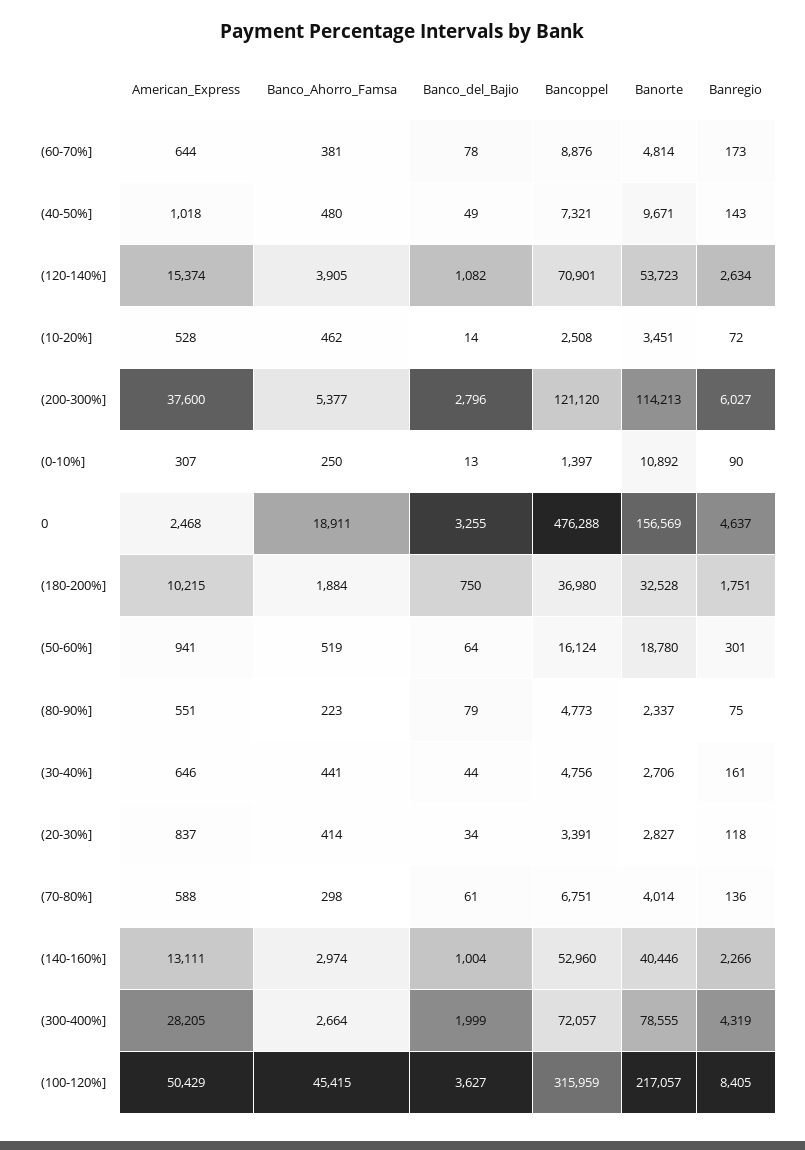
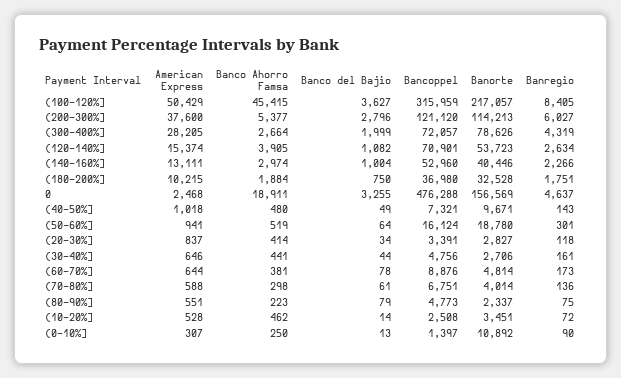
  {
    "American_Express": {
      "(60-70%]": 644,
      "(40-50%]": 1018,
      "(120-140%]": 15374,
      "(10-20%]": 528,
      "(200-300%]": 37600,
      "(0-10%]": 307,
      "0": 2468,
      "(180-200%]": 10215,
      "(50-60%]": 941,
      "(80-90%]": 551,
      "(30-40%]": 646,
      "(20-30%]": 837,
      "(70-80%]": 588,
      "(140-160%]": 13111,
      "(300-400%]": 28205,
      "(100-120%]": 50429
    },
    "Banco_Ahorro_Famsa": {
      "(60-70%]": 381,
      "(40-50%]": 480,
      "(120-140%]": 3905,
      "(10-20%]": 462,
      "(200-300%]": 5377,
      "(0-10%]": 250,
      "0": 18911,
      "(180-200%]": 1884,
      "(50-60%]": 519,
      "(80-90%]": 223,
      "(30-40%]": 441,
      "(20-30%]": 414,
      "(70-80%]": 298,
      "(140-160%]": 2974,
      "(300-400%]": 2664,
      "(100-120%]": 45415
    },
    "Banco_del_Bajio": {
      "(60-70%]": 78,
      "(40-50%]": 49,
      "(120-140%]": 1082,
      "(10-20%]": 14,
      "(200-300%]": 2796,
      "(0-10%]": 13,
      "0": 3255,
      "(180-200%]": 750,
      "(50-60%]": 64,
      "(80-90%]": 79,
      "(30-40%]": 44,
      "(20-30%]": 34,
      "(70-80%]": 61,
      "(140-160%]": 1004,
      "(300-400%]": 1999,
      "(100-120%]": 3627
    },
    "Bancoppel": {
      "(60-70%]": 8876,
      "(40-50%]": 7321,
      "(120-140%]": 70901,
      "(10-20%]": 2508,
      "(200-300%]": 121120,
      "(0-10%]": 1397,
      "0": 476288,
      "(180-200%]": 36980,
      "(50-60%]": 16124,
      "(80-90%]": 4773,
      "(30-40%]": 4756,
      "(20-30%]": 3391,
      "(70-80%]": 6751,
      "(140-160%]": 52960,
      "(300-400%]": 72057,
      "(100-120%]": 315959
    },
    "Banorte": {
      "(60-70%]": 4814,
      "(40-50%]": 9671,
      "(120-140%]": 53723,
      "(10-20%]": 3451,
      "(200-300%]": 114213,
      "(0-10%]": 10892,
      "0": 156569,
      "(180-200%]": 32528,
      "(50-60%]": 18780,
      "(80-90%]": 2337,
      "(30-40%]": 2706,
      "(20-30%]": 2827,
      "(70-80%]": 4014,
      "(140-160%]": 40446,
-     "(300-400%]": 78555,
+     "(300-400%]": 78626,
      "(100-120%]": 217057
    },
    "Banregio": {
      "(60-70%]": 173,
      "(40-50%]": 143,
      "(120-140%]": 2634,
      "(10-20%]": 72,
      "(200-300%]": 6027,
      "(0-10%]": 90,
      "0": 4637,
      "(180-200%]": 1751,
      "(50-60%]": 301,
      "(80-90%]": 75,
      "(30-40%]": 161,
      "(20-30%]": 118,
      "(70-80%]": 136,
      "(140-160%]": 2266,
      "(300-400%]": 4319,
      "(100-120%]": 8405
    }
  }

